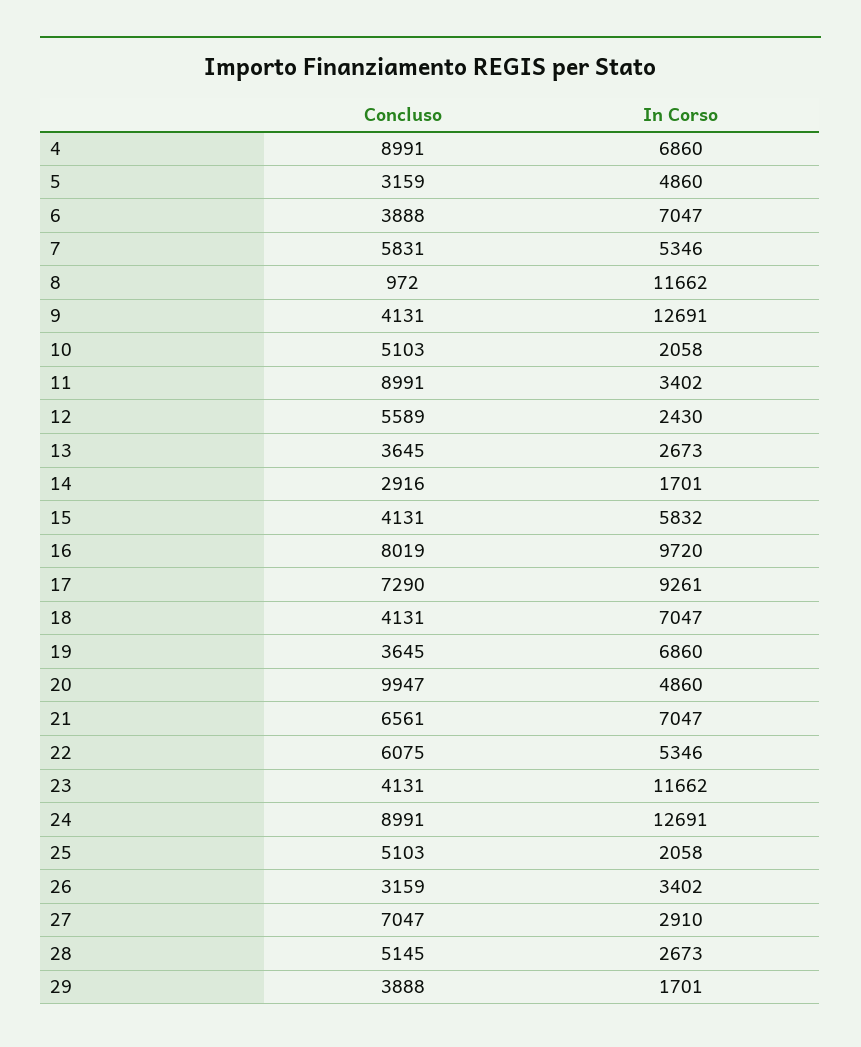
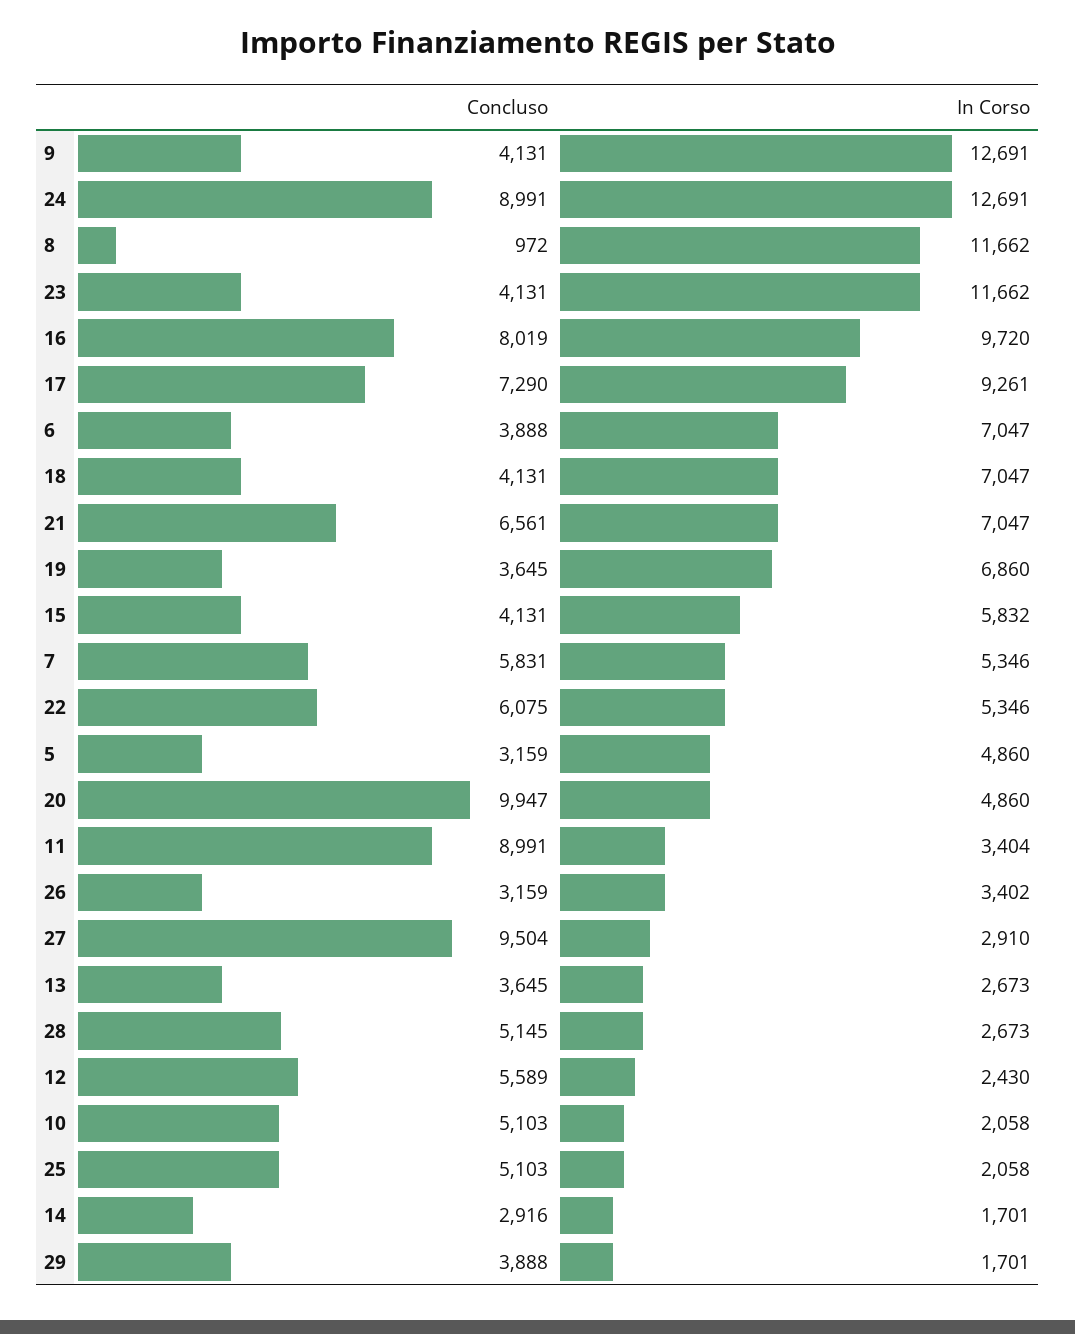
  {
    "Concluso": {
-     "4": 8991,
      "5": 3159,
      "6": 3888,
      "7": 5831,
      "8": 972,
      "9": 4131,
      "10": 5103,
      "11": 8991,
      "12": 5589,
      "13": 3645,
      "14": 2916,
      "15": 4131,
      "16": 8019,
      "17": 7290,
      "18": 4131,
      "19": 3645,
      "20": 9947,
      "21": 6561,
      "22": 6075,
      "23": 4131,
      "24": 8991,
      "25": 5103,
      "26": 3159,
-     "27": 7047,
+     "27": 9504,
      "28": 5145,
      "29": 3888
    },
    "In Corso": {
-     "4": 6860,
      "5": 4860,
      "6": 7047,
      "7": 5346,
      "8": 11662,
      "9": 12691,
      "10": 2058,
-     "11": 3402,
+     "11": 3404,
      "12": 2430,
      "13": 2673,
      "14": 1701,
      "15": 5832,
      "16": 9720,
      "17": 9261,
      "18": 7047,
      "19": 6860,
      "20": 4860,
      "21": 7047,
      "22": 5346,
      "23": 11662,
      "24": 12691,
      "25": 2058,
      "26": 3402,
      "27": 2910,
      "28": 2673,
      "29": 1701
    }
  }

